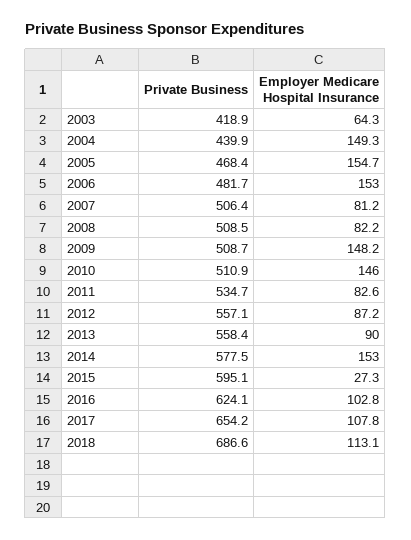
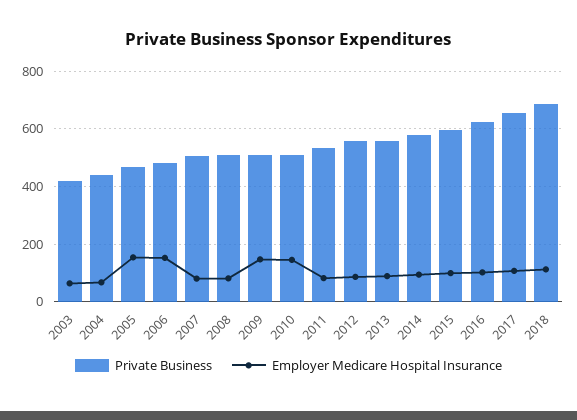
  {
    "Private Business": {
      "2003": 418.9,
      "2004": 439.9,
      "2005": 468.4,
      "2006": 481.7,
      "2007": 506.4,
      "2008": 508.5,
      "2009": 508.7,
      "2010": 510.9,
      "2011": 534.7,
      "2012": 557.1,
      "2013": 558.4,
      "2014": 577.5,
      "2015": 595.1,
      "2016": 624.1,
      "2017": 654.2,
      "2018": 686.6
    },
    "Employer Medicare Hospital Insurance": {
      "2003": 64.3,
-     "2004": 149.3,
+     "2004": 75,
      "2005": 154.7,
      "2006": 153,
      "2007": 81.2,
      "2008": 82.2,
      "2009": 148.2,
      "2010": 146,
      "2011": 82.6,
      "2012": 87.2,
      "2013": 90,
-     "2014": 153,
+     "2014": 100,
-     "2015": 27.3,
+     "2015": 100,
      "2016": 102.8,
      "2017": 107.8,
      "2018": 113.1
    }
  }

